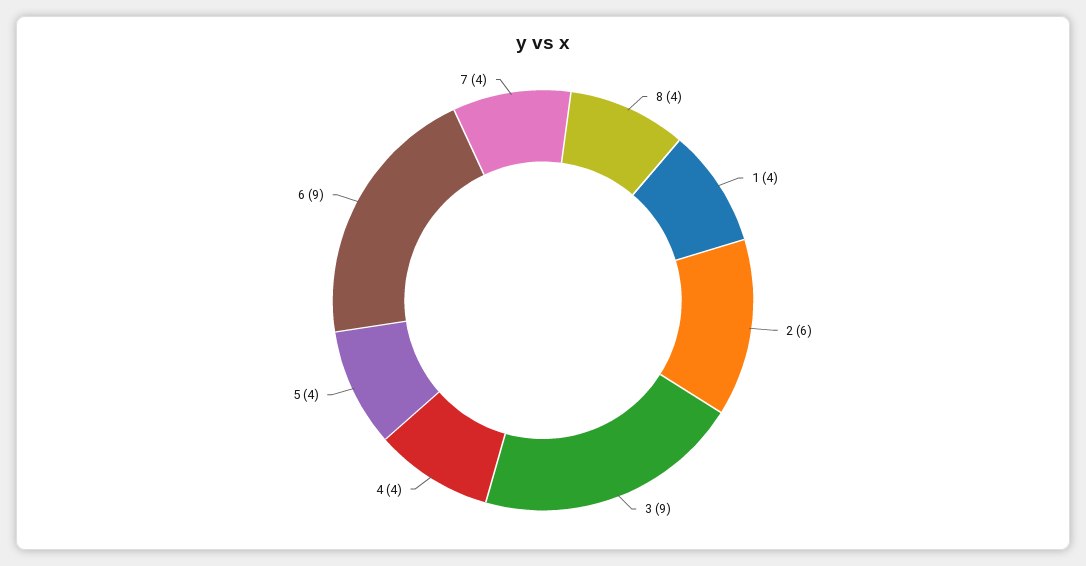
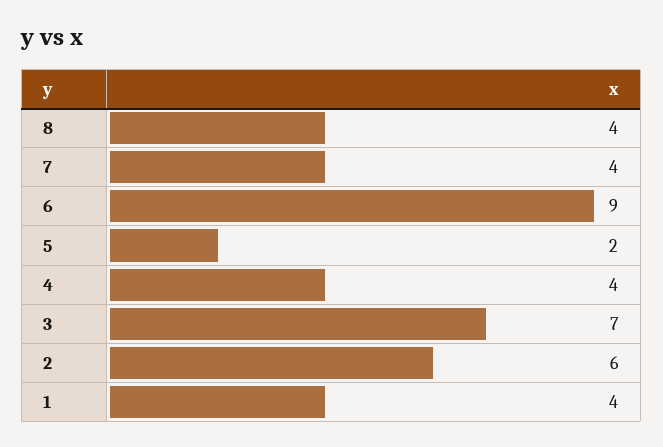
  {
    "8": 4,
    "1": 4,
    "2": 6,
-   "3": 9,
+   "3": 7,
    "4": 4,
-   "5": 4,
+   "5": 2,
    "6": 9,
    "7": 4
  }

